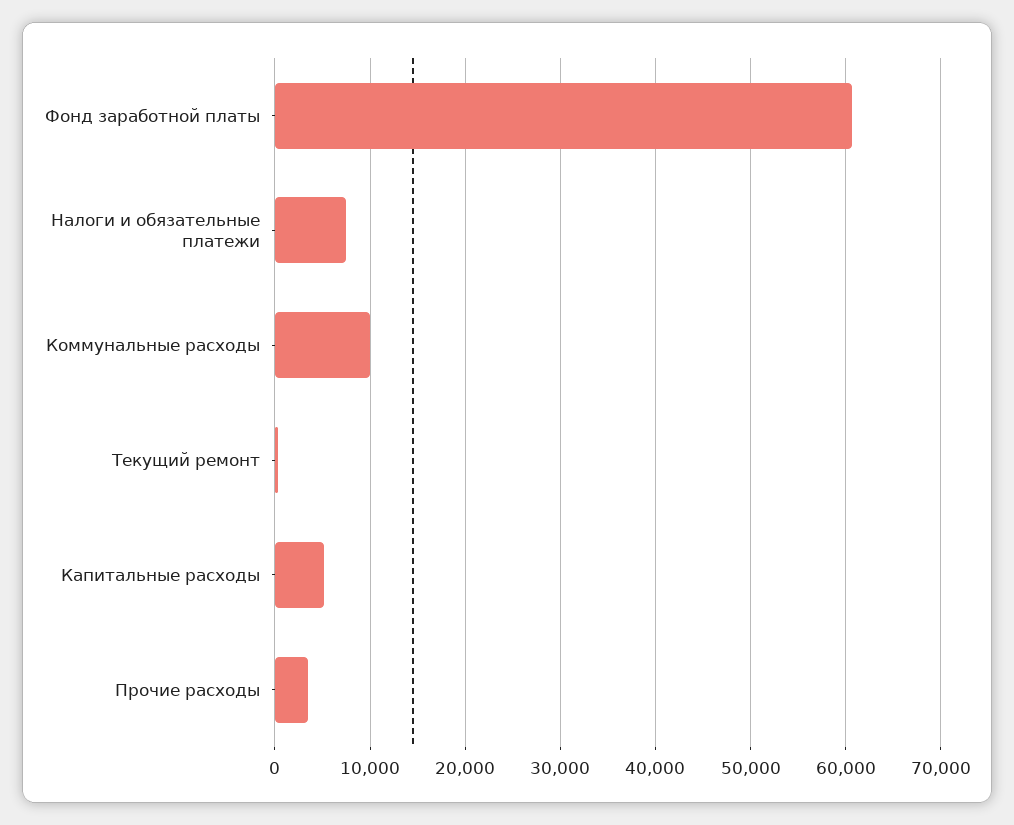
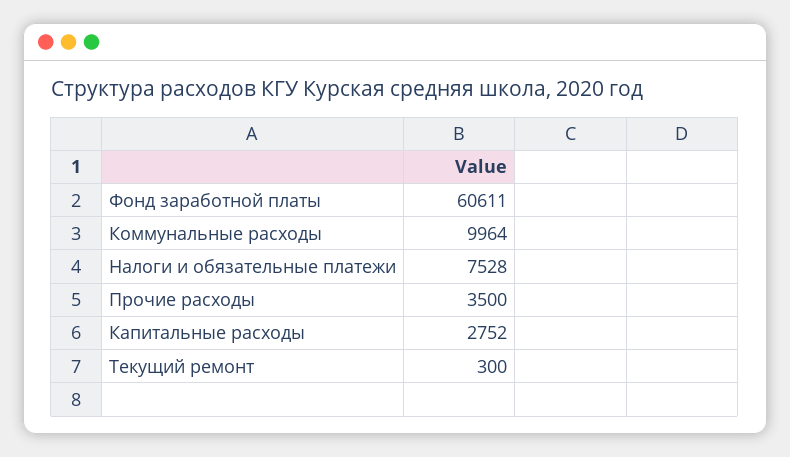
  {
    "Фонд заработной платы": 60611,
    "Налоги и обязательные платежи": 7528,
    "Коммунальные расходы": 9964,
    "Текущий ремонт": 300,
-   "Капитальные расходы": 5000,
+   "Капитальные расходы": 2752,
    "Прочие расходы": 3500
  }

